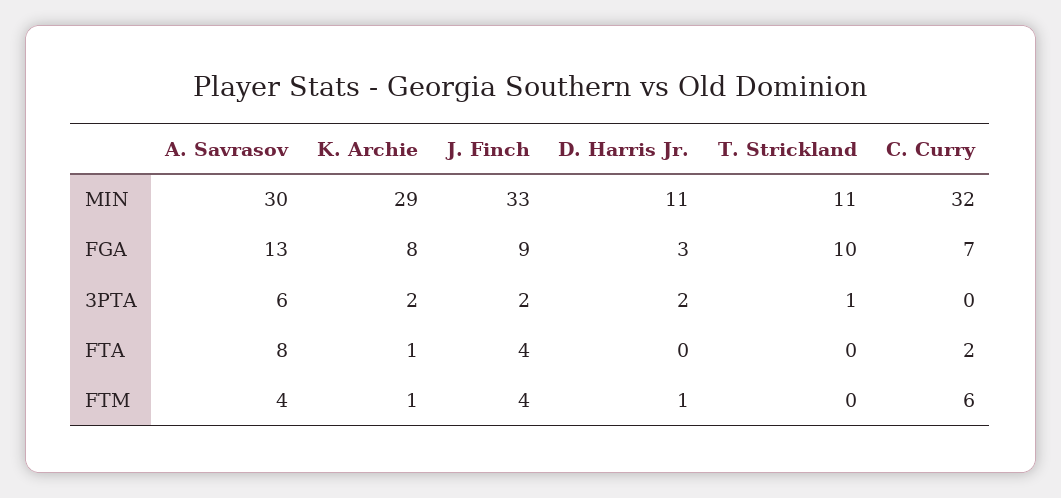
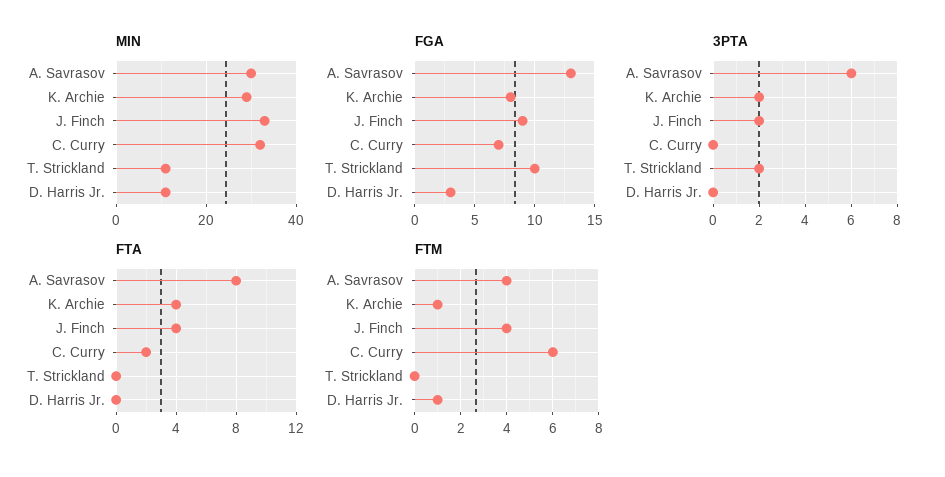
  {
    "MIN": {
      "A. Savrasov": 30,
      "K. Archie": 29,
      "J. Finch": 33,
      "D. Harris Jr.": 11,
      "T. Strickland": 11,
      "C. Curry": 32
    },
    "FGA": {
      "A. Savrasov": 13,
      "K. Archie": 8,
      "J. Finch": 9,
      "D. Harris Jr.": 3,
      "T. Strickland": 10,
      "C. Curry": 7
    },
    "3PTA": {
      "A. Savrasov": 6,
      "K. Archie": 2,
      "J. Finch": 2,
-     "D. Harris Jr.": 2,
+     "D. Harris Jr.": 0,
-     "T. Strickland": 1,
+     "T. Strickland": 2,
      "C. Curry": 0
    },
    "FTA": {
      "A. Savrasov": 8,
-     "K. Archie": 1,
+     "K. Archie": 4,
      "J. Finch": 4,
      "D. Harris Jr.": 0,
      "T. Strickland": 0,
      "C. Curry": 2
    },
    "FTM": {
      "A. Savrasov": 4,
      "K. Archie": 1,
      "J. Finch": 4,
      "D. Harris Jr.": 1,
      "T. Strickland": 0,
      "C. Curry": 6
    }
  }

